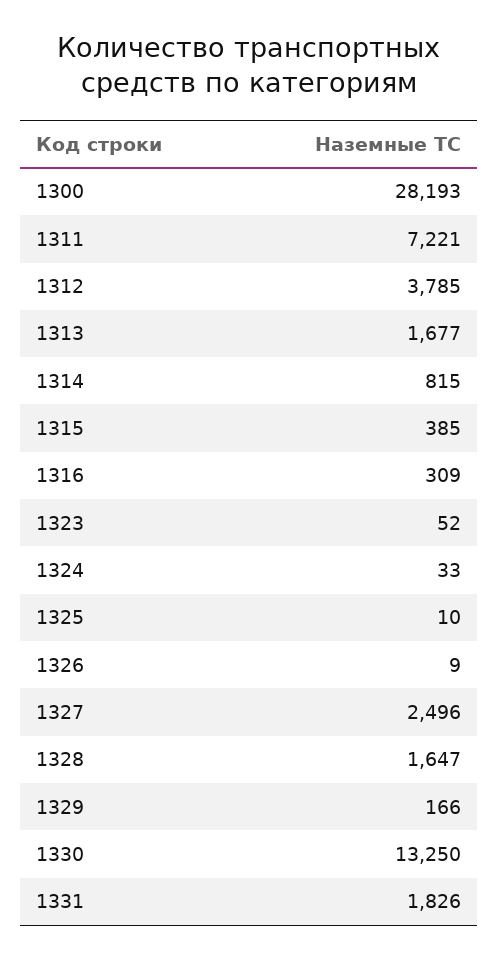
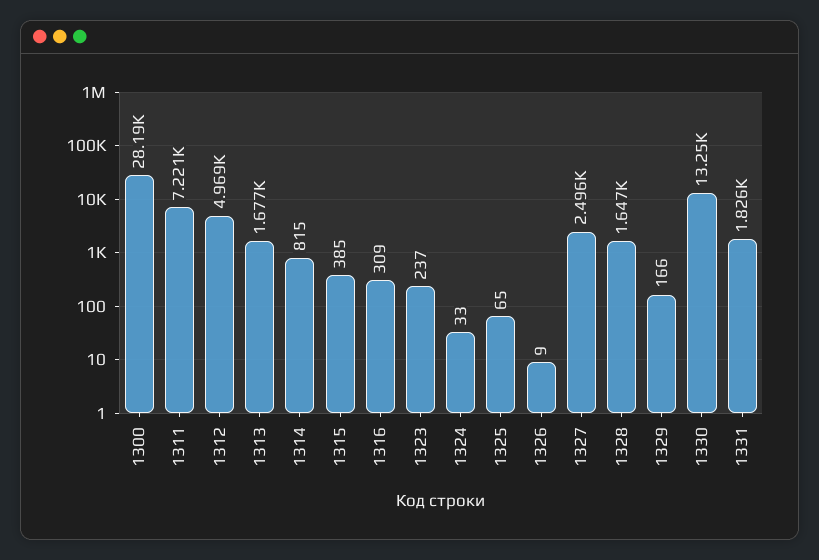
  {
    "1300": 28193,
    "1311": 7221,
-   "1312": 3785,
+   "1312": 4969,
    "1313": 1677,
    "1314": 815,
    "1315": 385,
    "1316": 309,
-   "1323": 52,
+   "1323": 237,
    "1324": 33,
-   "1325": 10,
+   "1325": 65,
    "1326": 9,
    "1327": 2496,
    "1328": 1647,
    "1329": 166,
    "1330": 13250,
    "1331": 1826
  }

